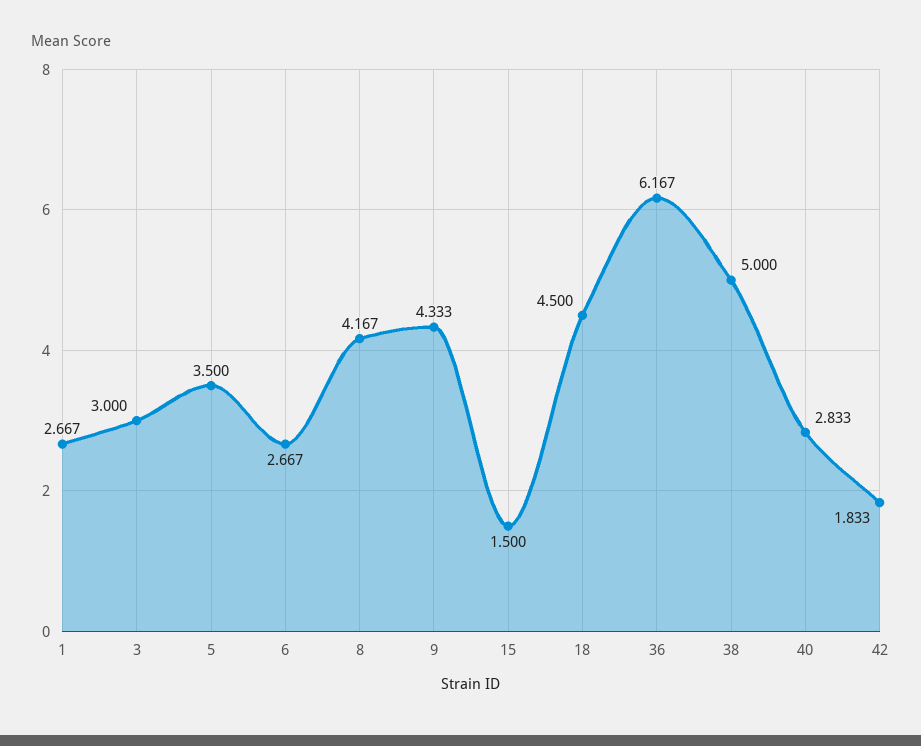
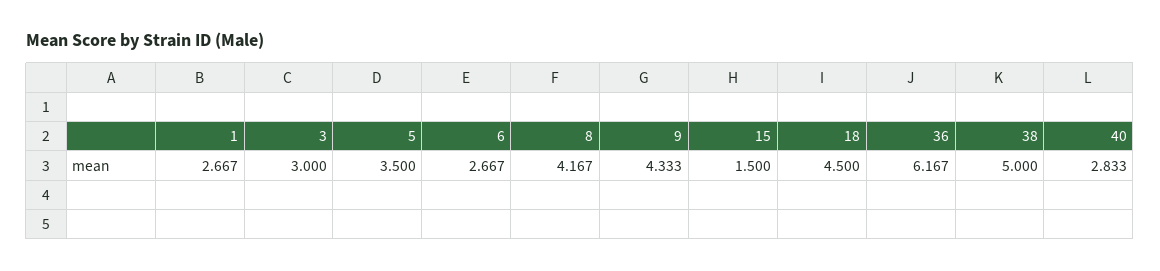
  {
    "1": 2.667,
    "3": 3,
    "5": 3.5,
    "6": 2.667,
    "8": 4.167,
    "9": 4.333,
    "15": 1.5,
    "18": 4.5,
    "36": 6.167,
    "38": 5,
-   "40": 2.833,
+   "40": 2.833
-   "42": 1.833
  }

